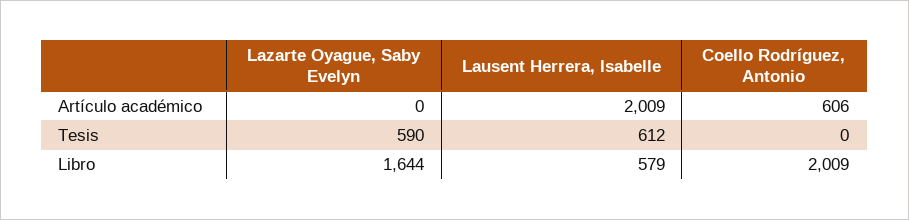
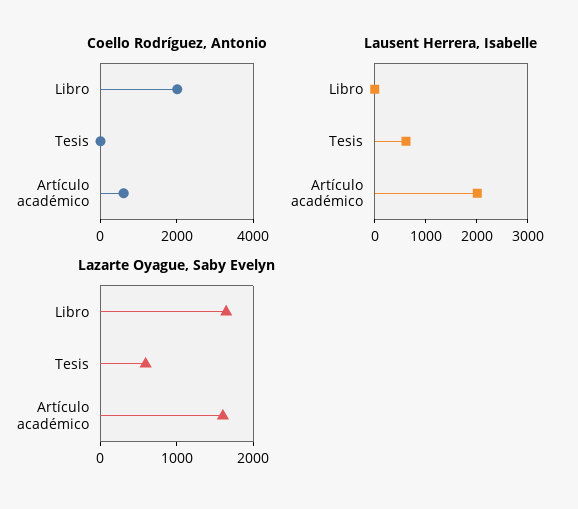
  {
    "Lazarte Oyague, Saby Evelyn": {
-     "Artículo académico": 0,
+     "Artículo académico": 1600,
      "Tesis": 590,
      "Libro": 1644
    },
    "Lausent Herrera, Isabelle": {
      "Artículo académico": 2009,
      "Tesis": 612,
-     "Libro": 579
+     "Libro": 0
    },
    "Coello Rodríguez, Antonio": {
      "Artículo académico": 606,
      "Tesis": 0,
      "Libro": 2009
    }
  }

